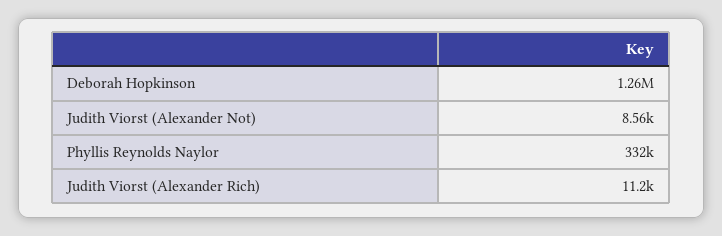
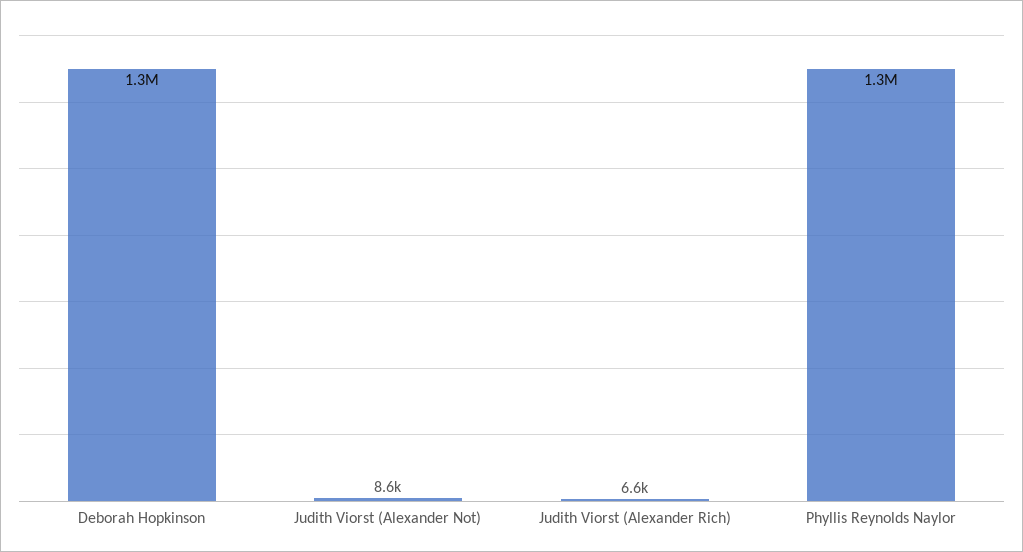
  {
    "Deborah Hopkinson": 1260000,
    "Judith Viorst (Alexander Not)": 8560,
-   "Phyllis Reynolds Naylor": 332000,
+   "Phyllis Reynolds Naylor": 1300000,
-   "Judith Viorst (Alexander Rich)": 11200
+   "Judith Viorst (Alexander Rich)": 6600
  }

